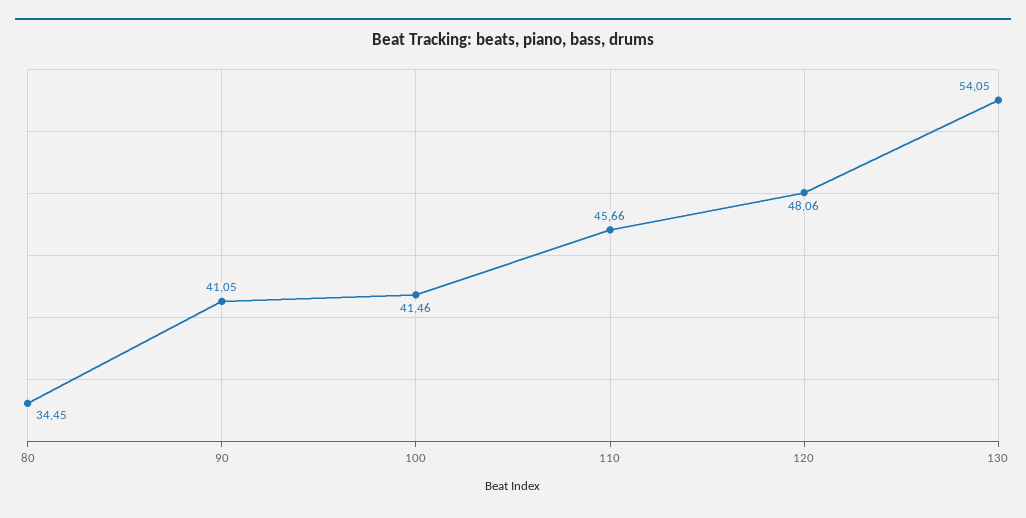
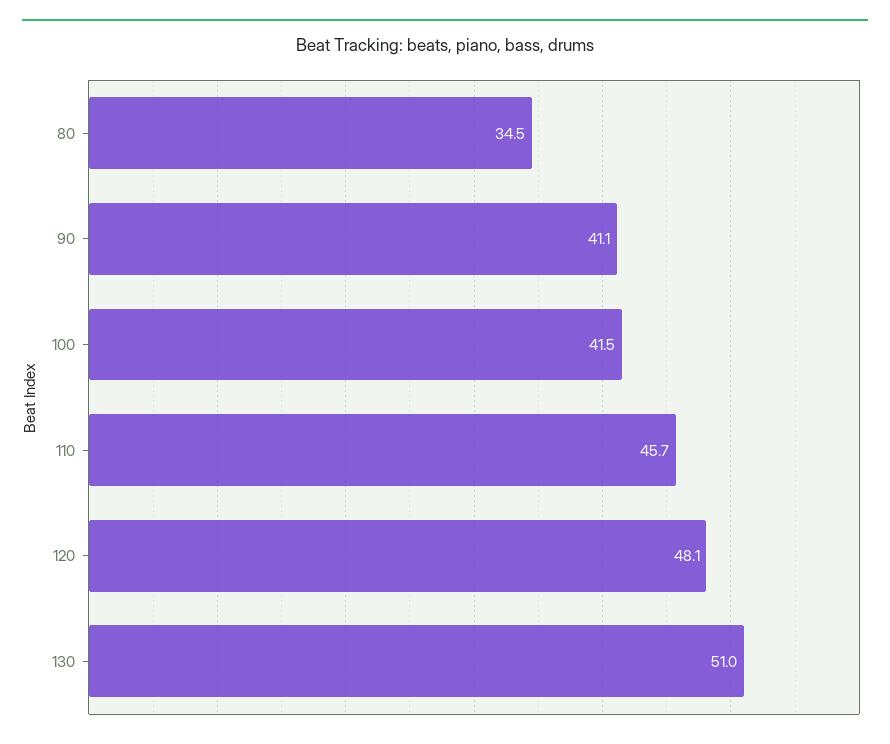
  {
    "80": 34.45,
    "90": 41.05,
    "100": 41.46,
    "110": 45.66,
    "120": 48.06,
-   "130": 54.05
+   "130": 51
  }

